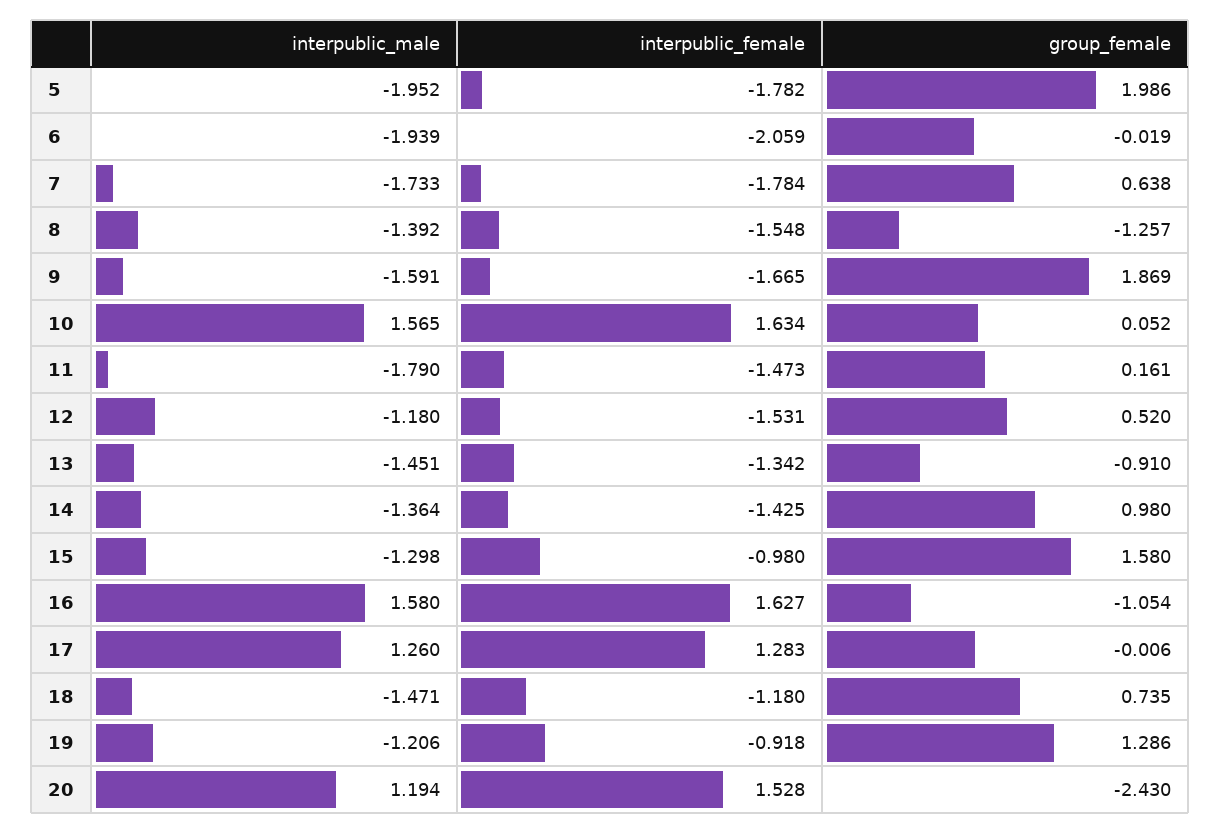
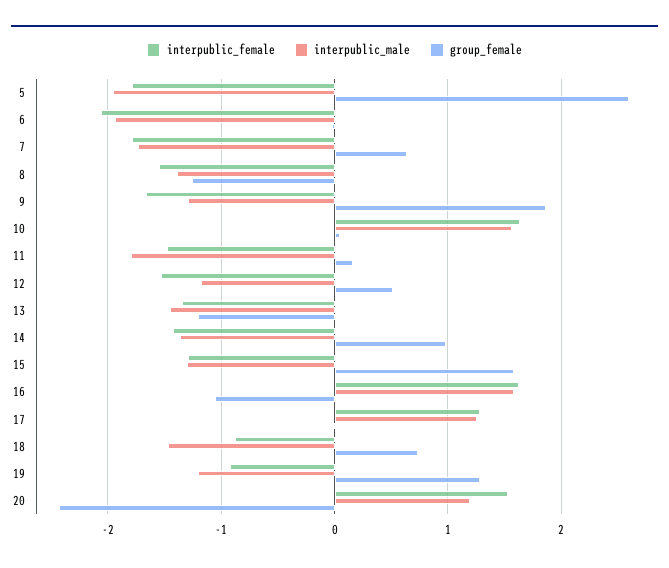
  {
    "interpublic_male": {
      "5": -1.952,
      "6": -1.939,
      "7": -1.733,
      "8": -1.392,
-     "9": -1.591,
+     "9": -1.3,
      "10": 1.565,
      "11": -1.79,
      "12": -1.18,
      "13": -1.451,
      "14": -1.364,
      "15": -1.298,
      "16": 1.58,
      "17": 1.26,
      "18": -1.471,
      "19": -1.206,
      "20": 1.194
    },
    "interpublic_female": {
      "5": -1.782,
      "6": -2.059,
      "7": -1.784,
      "8": -1.548,
      "9": -1.665,
      "10": 1.634,
      "11": -1.473,
      "12": -1.531,
      "13": -1.342,
      "14": -1.425,
-     "15": -0.98,
+     "15": -1.3,
      "16": 1.627,
      "17": 1.283,
-     "18": -1.18,
+     "18": -0.9,
      "19": -0.918,
      "20": 1.528
    },
    "group_female": {
-     "5": 1.986,
+     "5": 2.6,
      "6": -0.019,
      "7": 0.638,
      "8": -1.257,
      "9": 1.869,
      "10": 0.052,
      "11": 0.161,
      "12": 0.52,
-     "13": -0.91,
+     "13": -1.2,
      "14": 0.98,
      "15": 1.58,
      "16": -1.054,
      "17": -0.006,
      "18": 0.735,
      "19": 1.286,
      "20": -2.43
    }
  }

